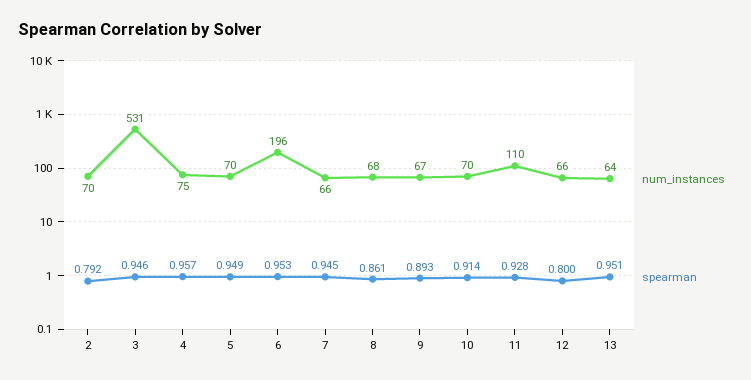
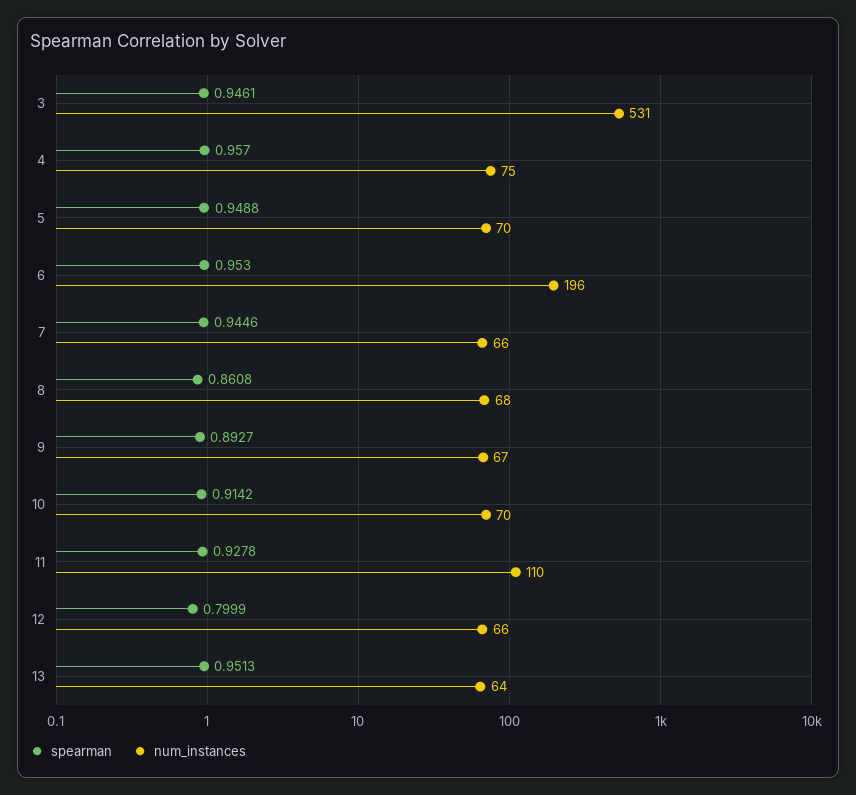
  {
    "num_instances": {
-     "2": 70,
      "3": 531,
      "4": 75,
      "5": 70,
      "6": 196,
      "7": 66,
      "8": 68,
      "9": 67,
      "10": 70,
      "11": 110,
      "12": 66,
      "13": 64
    },
    "spearman": {
-     "2": 0.792,
      "3": 0.9461,
      "4": 0.957,
      "5": 0.9488,
      "6": 0.953,
      "7": 0.9446,
      "8": 0.8608,
      "9": 0.8927,
      "10": 0.9142,
      "11": 0.9278,
      "12": 0.7999,
      "13": 0.9513
    }
  }

